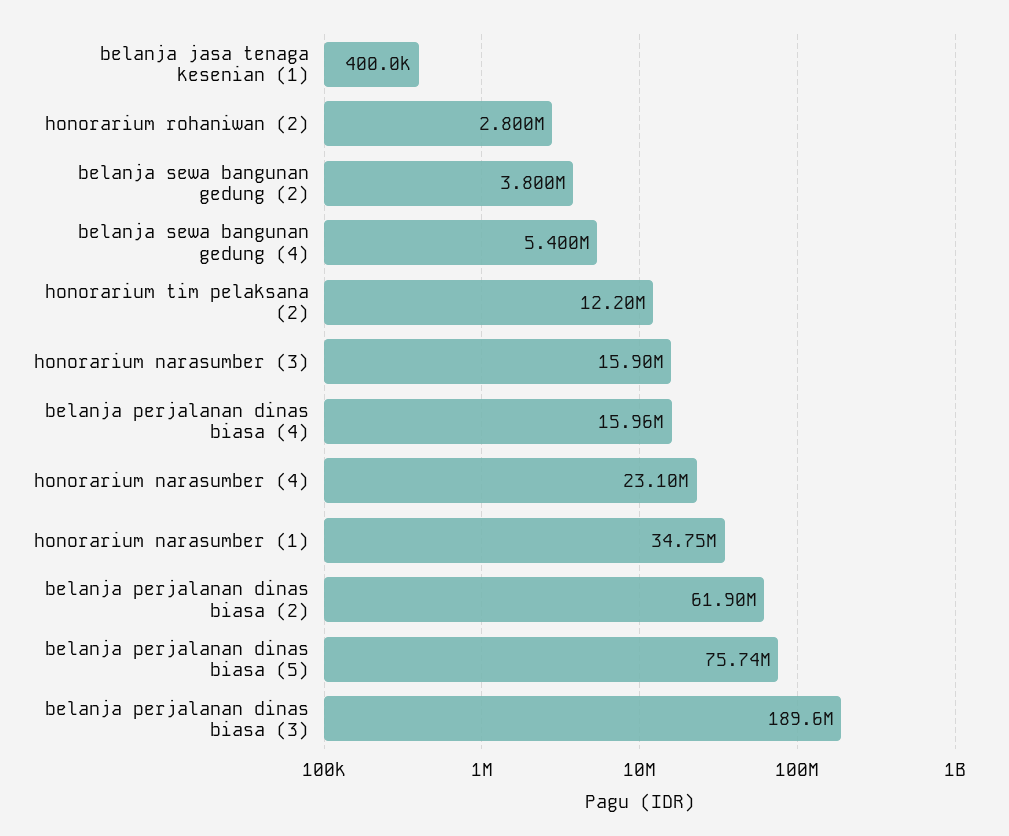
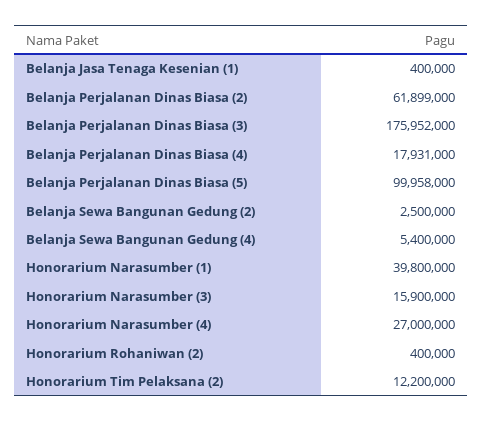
  {
    "belanja jasa tenaga kesenian (1)": 400000,
-   "honorarium rohaniwan (2)": 2800000,
+   "honorarium rohaniwan (2)": 400000,
-   "belanja sewa bangunan gedung (2)": 3800000,
+   "belanja sewa bangunan gedung (2)": 2500000,
    "belanja sewa bangunan gedung (4)": 5400000,
    "honorarium tim pelaksana (2)": 12200000,
    "honorarium narasumber (3)": 15900000,
-   "belanja perjalanan dinas biasa (4)": 15960000,
+   "belanja perjalanan dinas biasa (4)": 17931000,
-   "honorarium narasumber (4)": 23100000,
+   "honorarium narasumber (4)": 27000000,
-   "honorarium narasumber (1)": 34750000,
+   "honorarium narasumber (1)": 39800000,
    "belanja perjalanan dinas biasa (2)": 61899000,
-   "belanja perjalanan dinas biasa (5)": 75740000,
+   "belanja perjalanan dinas biasa (5)": 99958000,
-   "belanja perjalanan dinas biasa (3)": 189600000
+   "belanja perjalanan dinas biasa (3)": 175952000
  }

